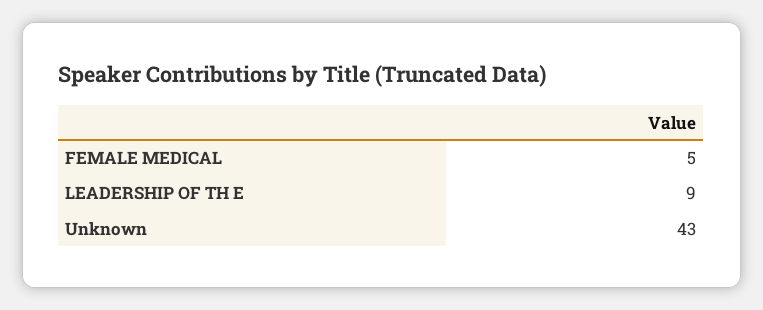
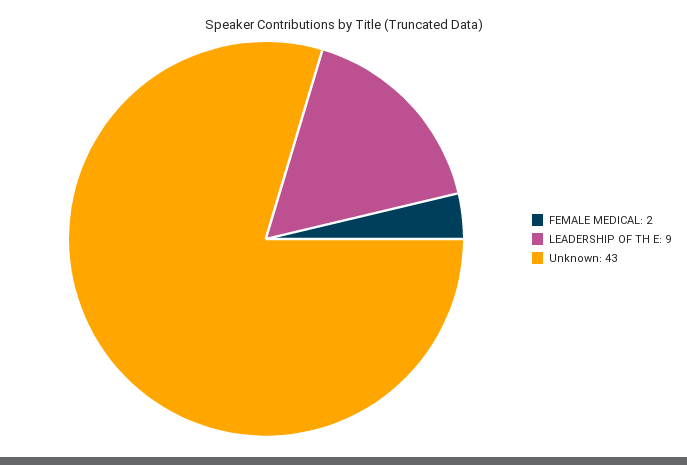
  {
-   "FEMALE MEDICAL": 5,
+   "FEMALE MEDICAL": 2,
    "LEADERSHIP OF TH E": 9,
    "Unknown": 43
  }

